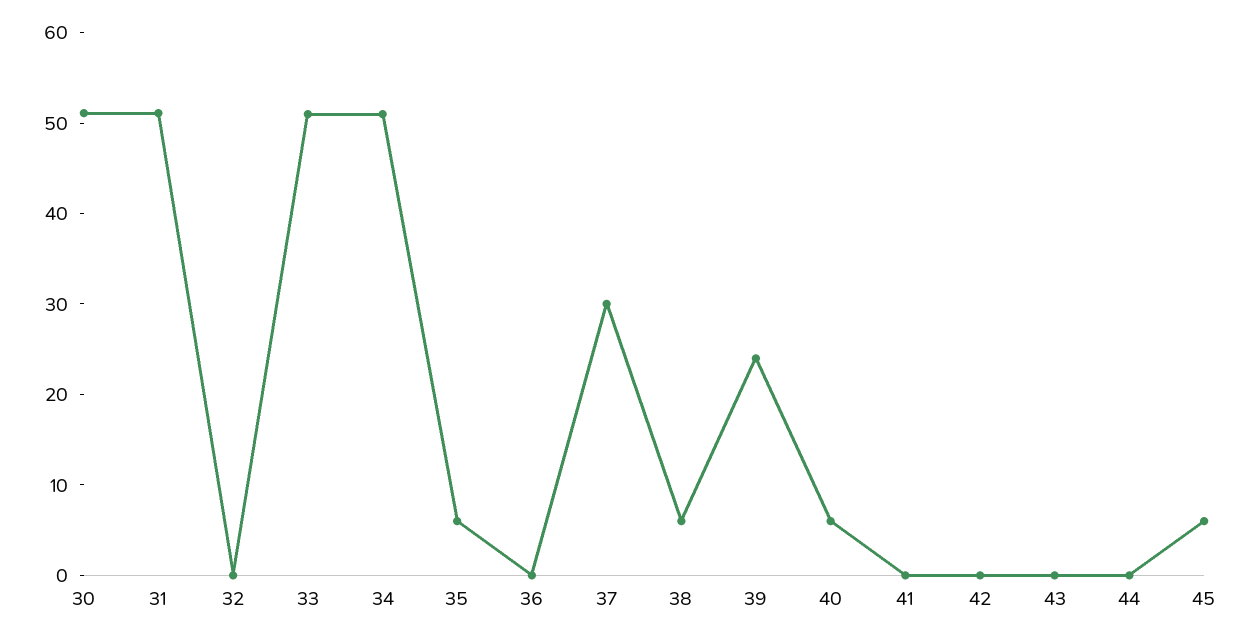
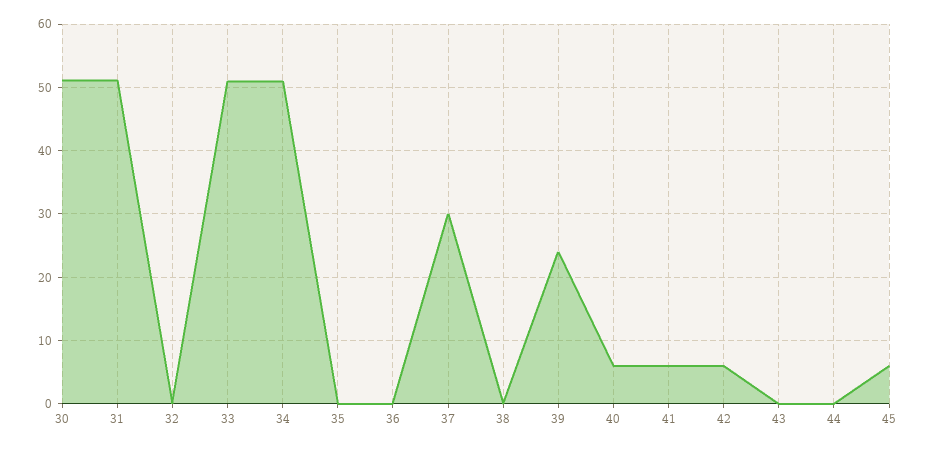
  {
    "30": 51,
    "31": 51,
    "32": 0,
    "33": 51,
    "34": 51,
-   "35": 6,
+   "35": 0,
    "36": 0,
    "37": 30,
-   "38": 6,
+   "38": 0,
    "39": 24,
    "40": 6,
-   "41": 0,
+   "41": 6,
-   "42": 0,
+   "42": 6,
    "43": 0,
    "44": 0,
    "45": 6
  }

